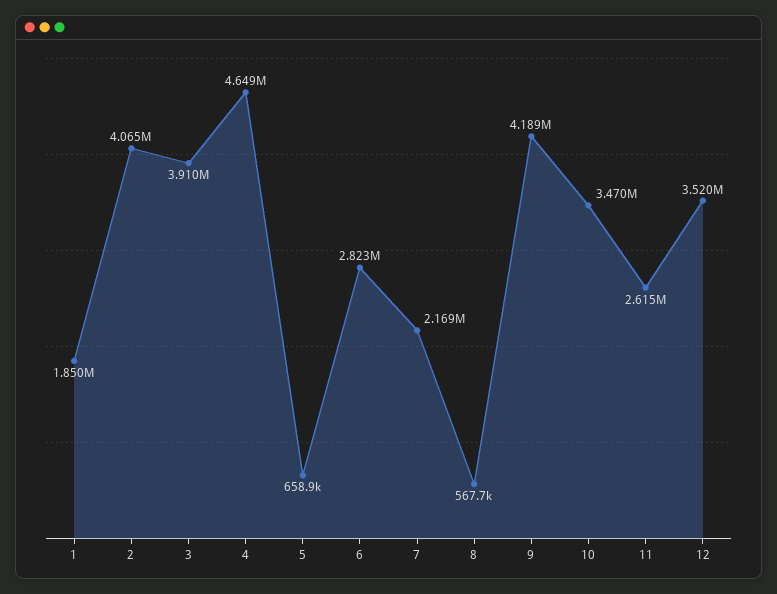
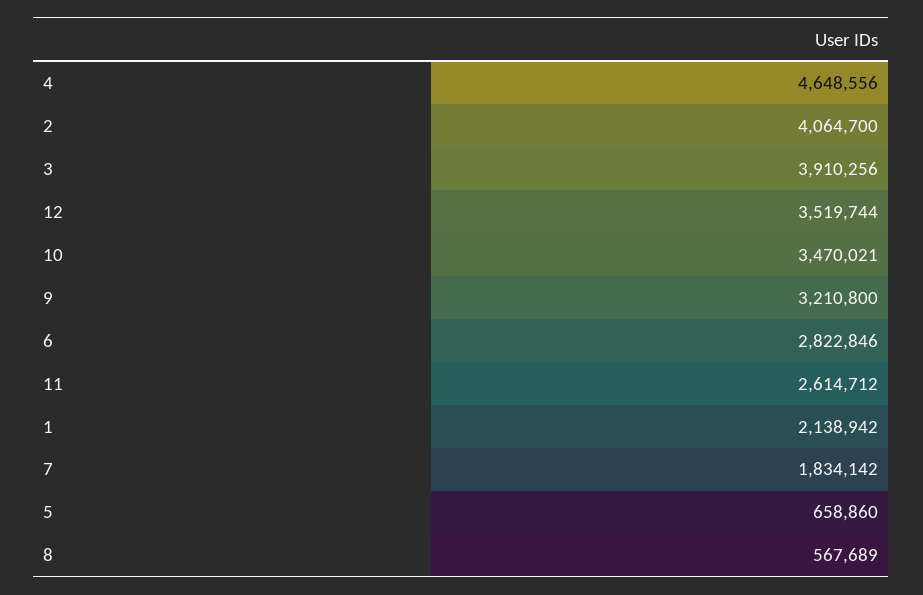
  {
-   "1": 1850000,
+   "1": 2138942,
    "2": 4064700,
    "3": 3910256,
    "4": 4648556,
    "5": 658860,
    "6": 2822846,
-   "7": 2169000,
+   "7": 1834142,
    "8": 567689,
-   "9": 4189000,
+   "9": 3210800,
    "10": 3470021,
    "11": 2614712,
    "12": 3519744
  }

